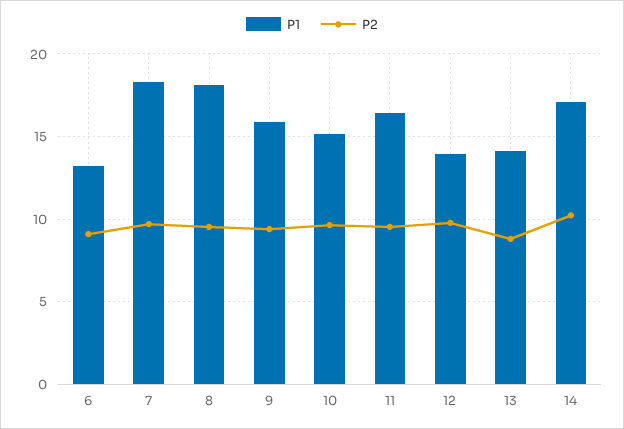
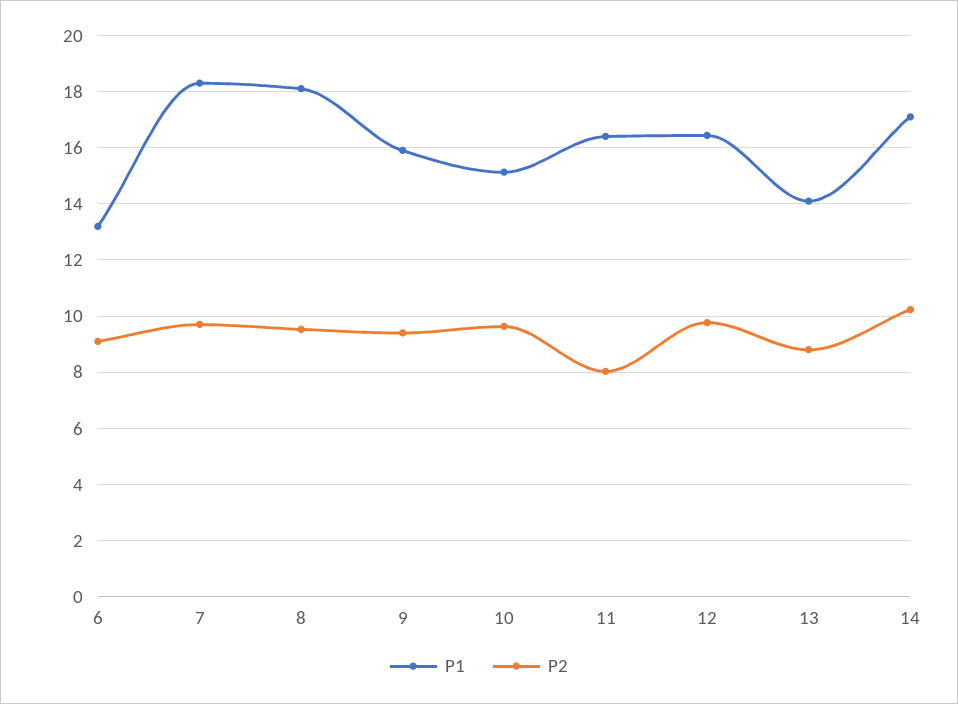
  {
    "P1": {
      "6": 13.25,
      "7": 18.25,
      "8": 18,
      "9": 16,
      "10": 15.25,
      "11": 16.5,
-     "12": 14,
+     "12": 16.5,
      "13": 14,
      "14": 17
    },
    "P2": {
      "6": 9,
      "7": 9.75,
      "8": 9.5,
      "9": 9.5,
      "10": 9.75,
-     "11": 9.5,
+     "11": 8,
      "12": 9.75,
      "13": 8.75,
      "14": 10.25
    }
  }

